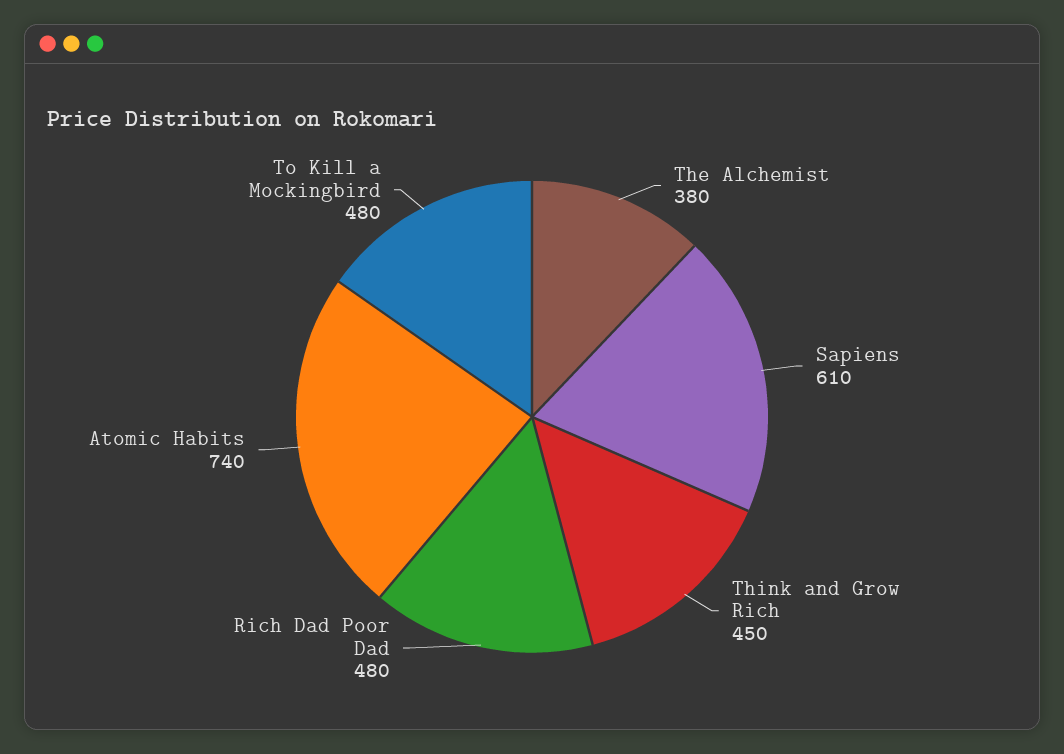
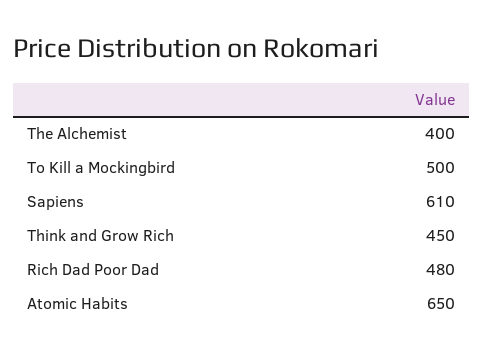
  {
-   "The Alchemist": 380,
+   "The Alchemist": 400,
    "Sapiens": 610,
    "Think and Grow Rich": 450,
    "Rich Dad Poor Dad": 480,
-   "Atomic Habits": 740,
+   "Atomic Habits": 650,
-   "To Kill a Mockingbird": 480
+   "To Kill a Mockingbird": 500
  }

